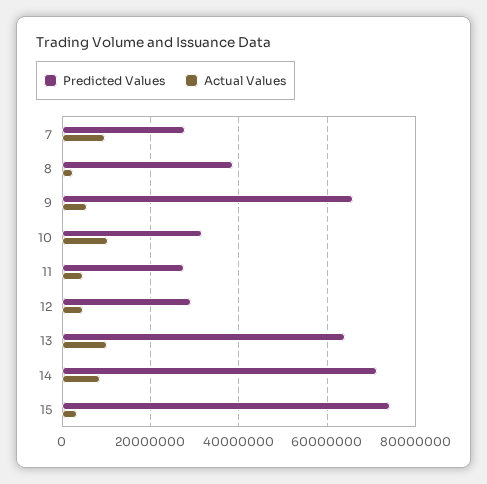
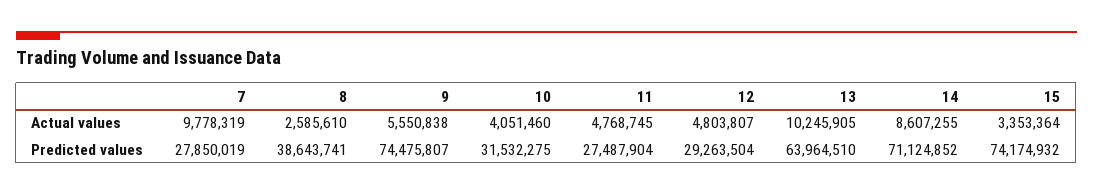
  {
    "Predicted Values": {
      "7": 27850019,
      "8": 38643741,
-     "9": 66000000,
+     "9": 74475807,
      "10": 31532275,
      "11": 27487904,
      "12": 29263504,
      "13": 63964510,
      "14": 71124852,
      "15": 74174932
    },
    "Actual Values": {
      "7": 9778319,
      "8": 2585610,
      "9": 5550838,
-     "10": 10000000,
+     "10": 4051460,
      "11": 4768745,
      "12": 4803807,
      "13": 10245905,
      "14": 8607255,
      "15": 3353364
    }
  }

